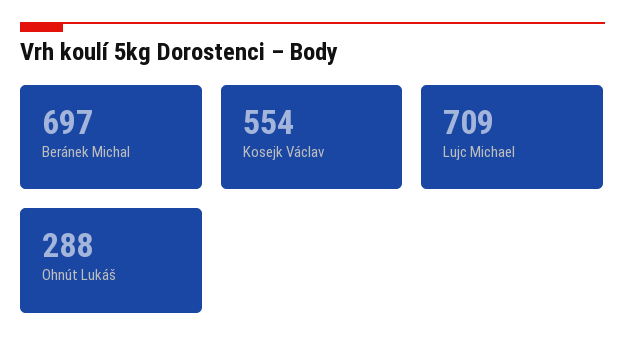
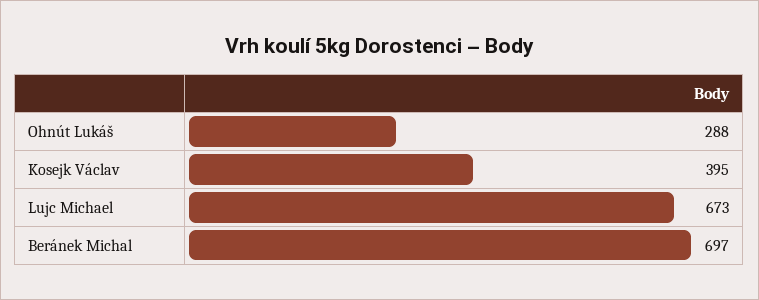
  {
    "Beránek Michal": 697,
-   "Kosejk Václav": 554,
+   "Kosejk Václav": 395,
-   "Lujc Michael": 709,
+   "Lujc Michael": 673,
    "Ohnút Lukáš": 288
  }

